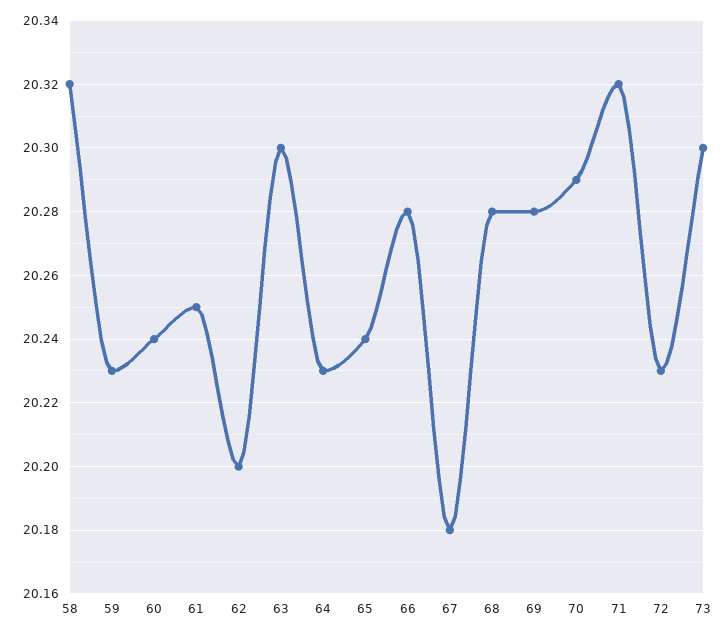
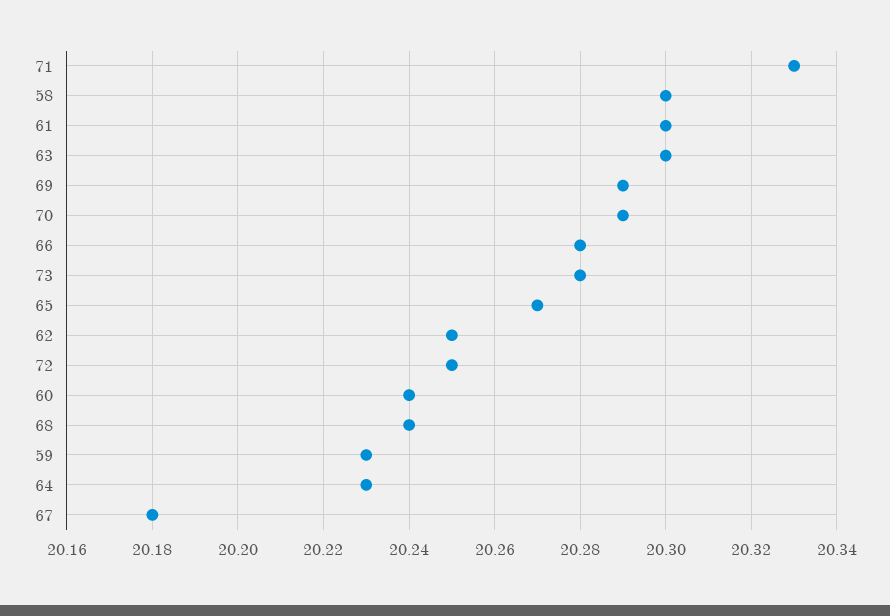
  {
-   "58": 20.32,
+   "58": 20.3,
    "59": 20.23,
    "60": 20.24,
-   "61": 20.25,
+   "61": 20.3,
-   "62": 20.2,
+   "62": 20.25,
    "63": 20.3,
    "64": 20.23,
-   "65": 20.24,
+   "65": 20.27,
    "66": 20.28,
    "67": 20.18,
-   "68": 20.28,
+   "68": 20.24,
-   "69": 20.28,
+   "69": 20.29,
    "70": 20.29,
-   "71": 20.32,
+   "71": 20.33,
-   "72": 20.23,
+   "72": 20.25,
-   "73": 20.3
+   "73": 20.28
  }

